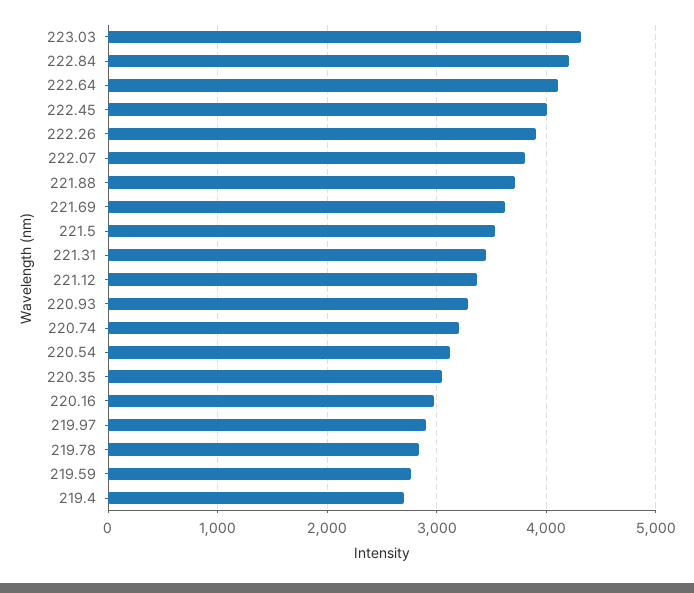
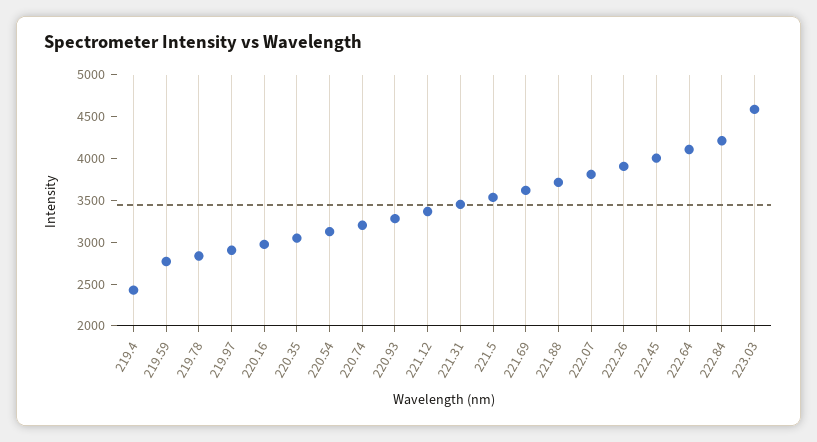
  {
-   "223.03": 4300,
+   "223.03": 4600,
    "222.84": 4200,
    "222.64": 4100,
    "222.45": 4000,
    "222.26": 3900,
    "222.07": 3800,
    "221.88": 3700,
    "221.69": 3600,
    "221.5": 3500,
    "221.31": 3500,
    "221.12": 3400,
    "220.93": 3300,
    "220.74": 3200,
    "220.54": 3100,
    "220.35": 3100,
    "220.16": 3000,
    "219.97": 2900,
    "219.78": 2800,
    "219.59": 2800,
-   "219.4": 2700
+   "219.4": 2400
  }

